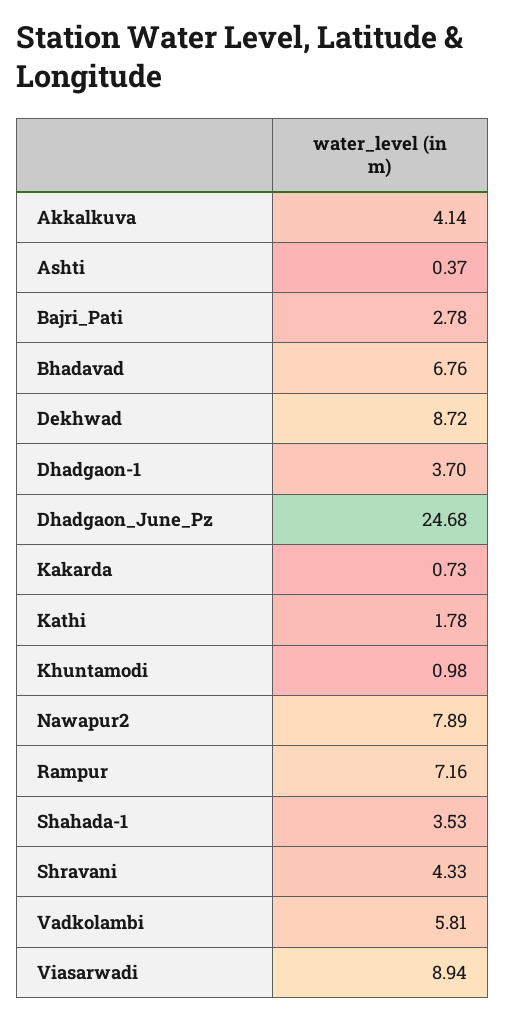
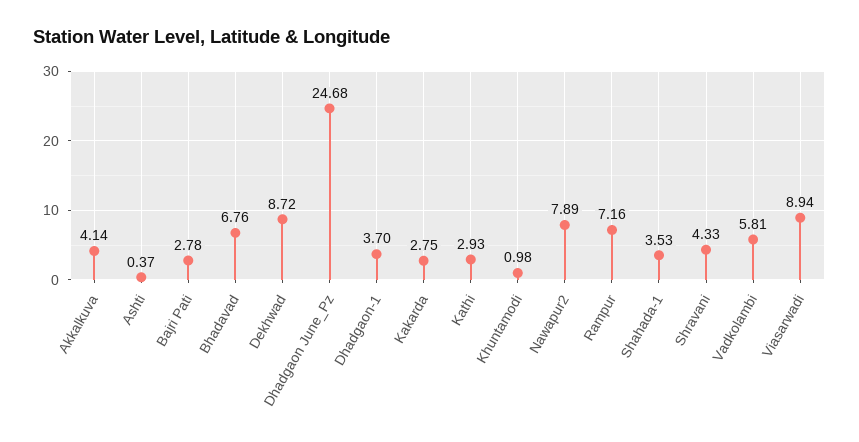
  {
    "Akkalkuva": 4.14,
    "Ashti": 0.37,
    "Bajri_Pati": 2.78,
    "Bhadavad": 6.76,
    "Dekhwad": 8.72,
    "Dhadgaon-1": 3.7,
    "Dhadgaon_June_Pz": 24.68,
-   "Kakarda": 0.73,
+   "Kakarda": 2.75,
-   "Kathi": 1.78,
+   "Kathi": 2.93,
    "Khuntamodi": 0.98,
    "Nawapur2": 7.89,
    "Rampur": 7.16,
    "Shahada-1": 3.53,
    "Shravani": 4.33,
    "Vadkolambi": 5.81,
    "Viasarwadi": 8.94
  }

